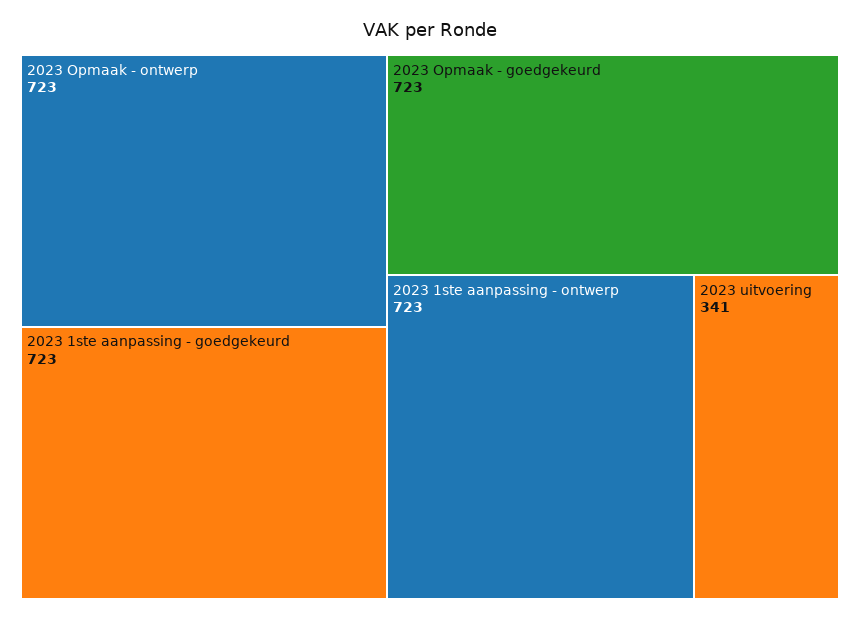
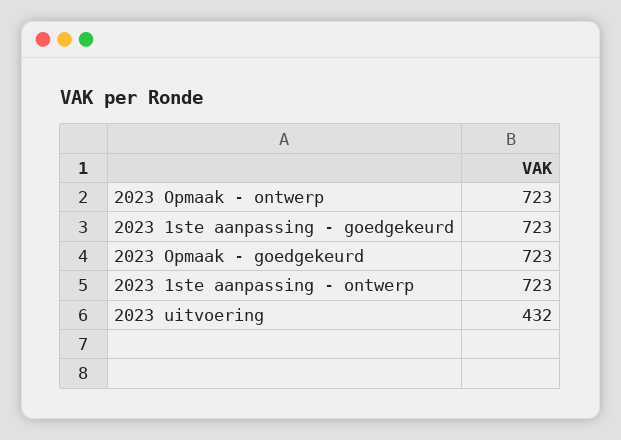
  {
    "2023 Opmaak - ontwerp": 723,
    "2023 1ste aanpassing - goedgekeurd": 723,
    "2023 Opmaak - goedgekeurd": 723,
    "2023 1ste aanpassing - ontwerp": 723,
-   "2023 uitvoering": 341
+   "2023 uitvoering": 432
  }

